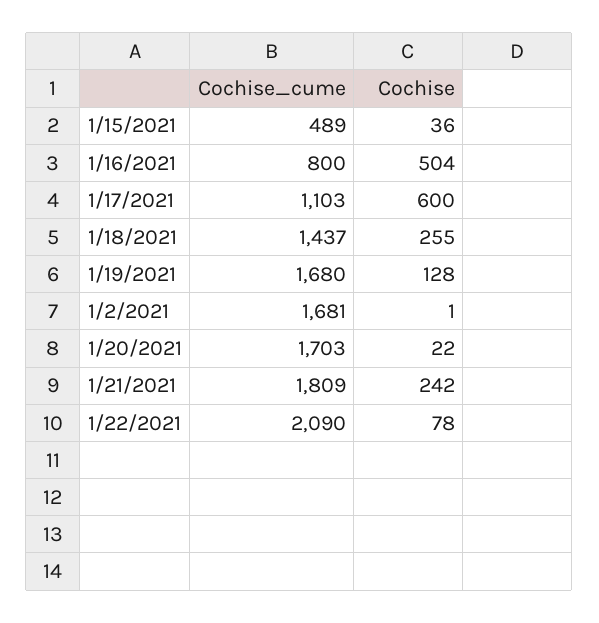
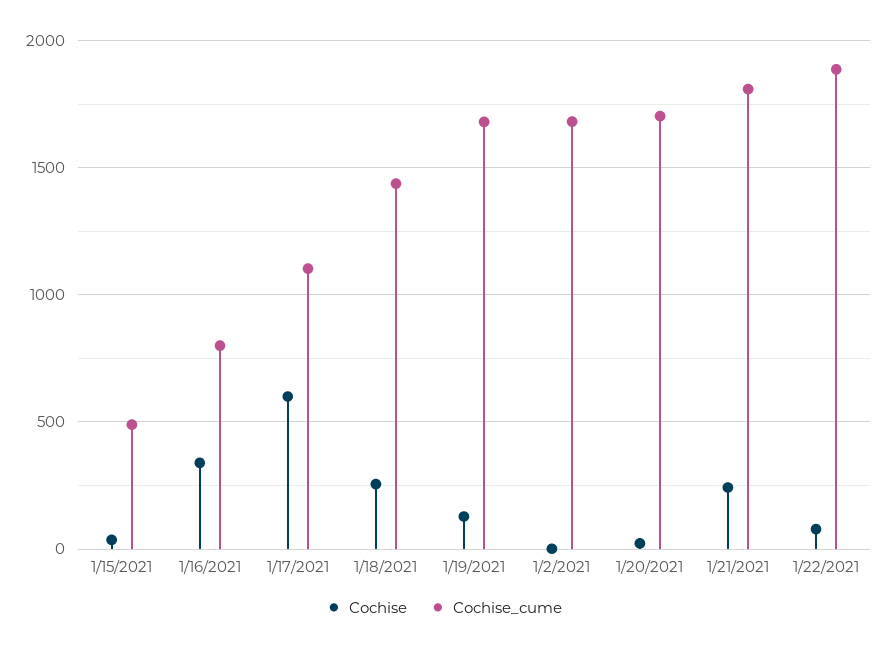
  {
    "Cochise_cume": {
      "1/15/2021": 489,
      "1/16/2021": 800,
      "1/17/2021": 1103,
      "1/18/2021": 1437,
      "1/19/2021": 1680,
      "1/2/2021": 1681,
      "1/20/2021": 1703,
      "1/21/2021": 1809,
-     "1/22/2021": 2090
+     "1/22/2021": 1900
    },
    "Cochise": {
      "1/15/2021": 36,
-     "1/16/2021": 504,
+     "1/16/2021": 350,
      "1/17/2021": 600,
      "1/18/2021": 255,
      "1/19/2021": 128,
      "1/2/2021": 1,
      "1/20/2021": 22,
      "1/21/2021": 242,
      "1/22/2021": 78
    }
  }

